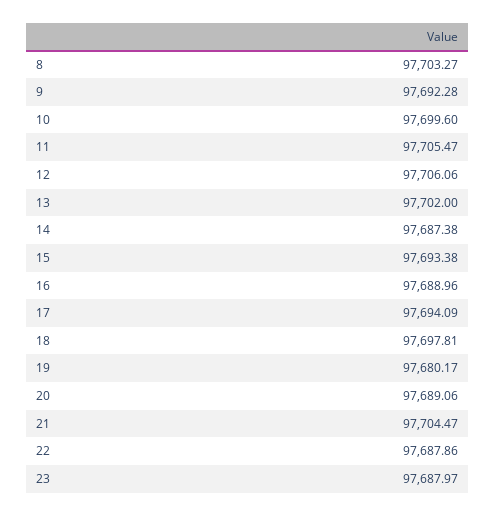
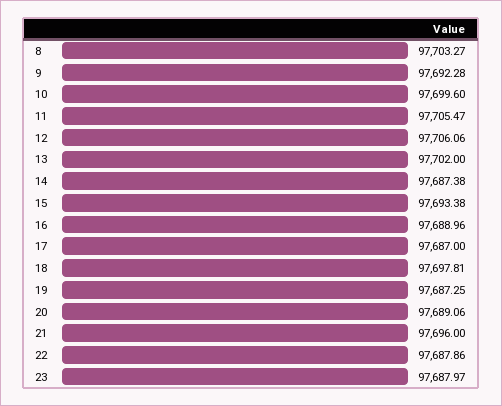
  {
    "8": 97703.27,
    "9": 97692.28,
    "10": 97699.6,
    "11": 97705.47,
    "12": 97706.06,
    "13": 97702,
    "14": 97687.38,
    "15": 97693.38,
    "16": 97688.96,
-   "17": 97694.09,
+   "17": 97687,
    "18": 97697.81,
-   "19": 97680.17,
+   "19": 97687.25,
    "20": 97689.06,
-   "21": 97704.47,
+   "21": 97696,
    "22": 97687.86,
    "23": 97687.97
  }

